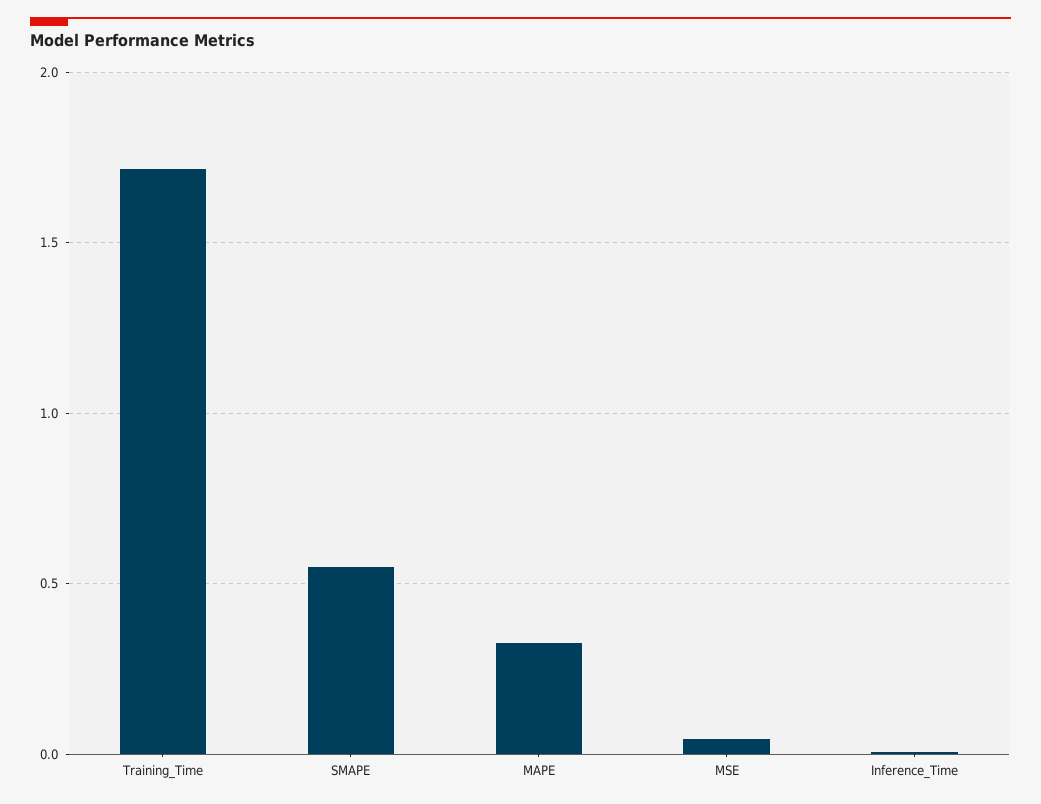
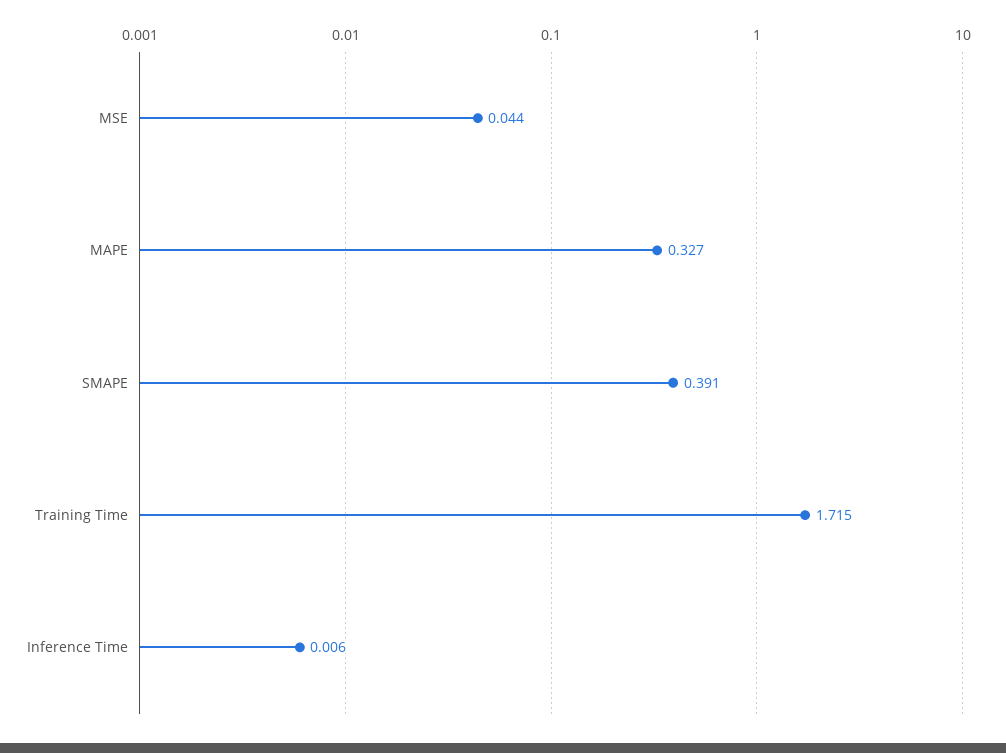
  {
    "Training_Time": 1.715,
-   "SMAPE": 0.55,
+   "SMAPE": 0.391,
    "MAPE": 0.327,
    "MSE": 0.044,
    "Inference_Time": 0.006
  }

